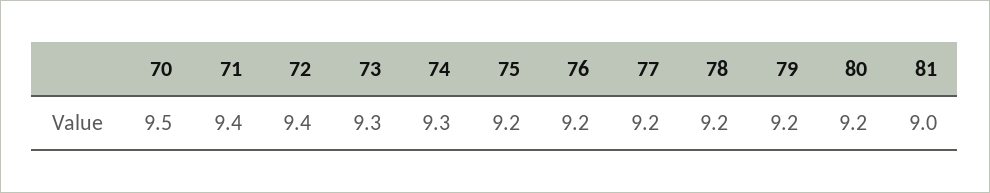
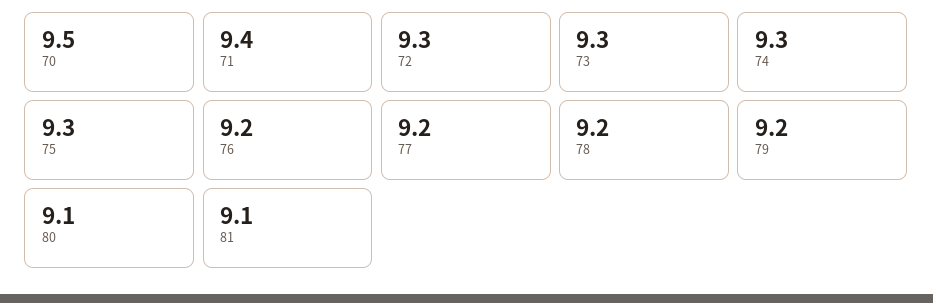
  {
    "70": 9.5,
    "71": 9.4,
-   "72": 9.4,
+   "72": 9.3,
    "73": 9.3,
    "74": 9.3,
-   "75": 9.2,
+   "75": 9.3,
    "76": 9.2,
    "77": 9.2,
    "78": 9.2,
    "79": 9.2,
-   "80": 9.2,
+   "80": 9.1,
-   "81": 9
+   "81": 9.1
  }

